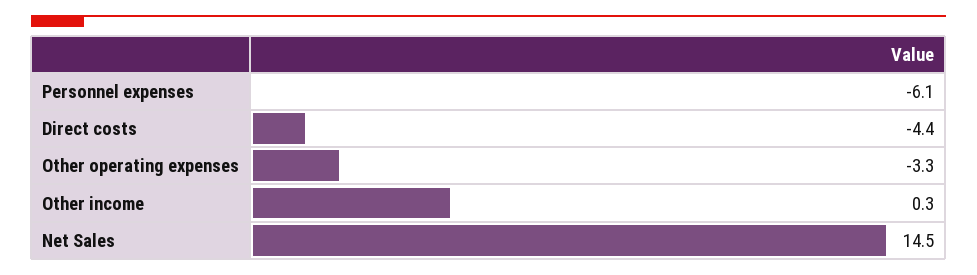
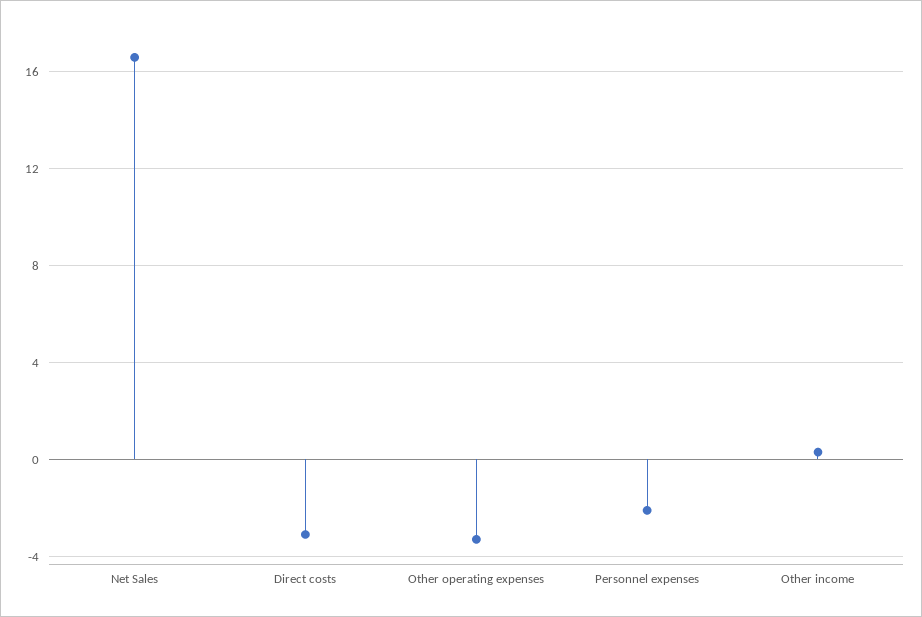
  {
-   "Personnel expenses": -6.1,
+   "Personnel expenses": -2,
-   "Direct costs": -4.4,
+   "Direct costs": -3,
    "Other operating expenses": -3.3,
    "Other income": 0.3,
-   "Net Sales": 14.5
+   "Net Sales": 16.5
  }

